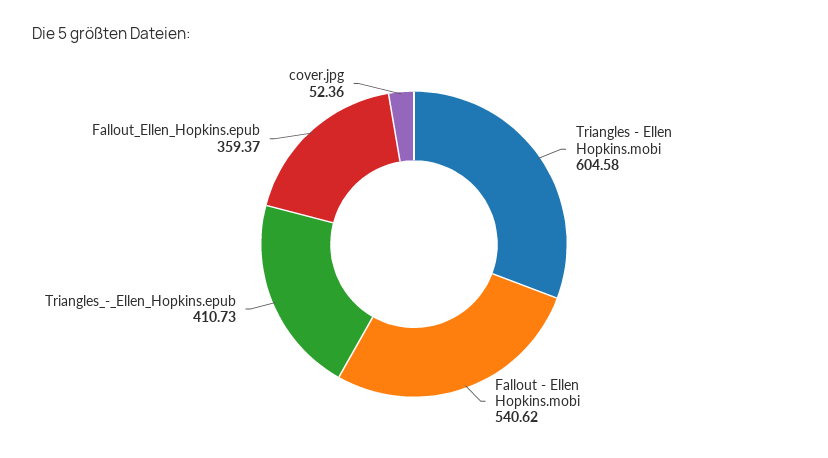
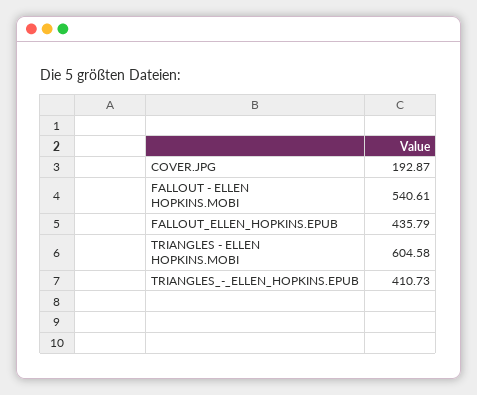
  {
    "Triangles - Ellen Hopkins.mobi": 604.58,
-   "Fallout - Ellen Hopkins.mobi": 540.62,
+   "Fallout - Ellen Hopkins.mobi": 540.61,
    "Triangles_-_Ellen_Hopkins.epub": 410.73,
-   "Fallout_Ellen_Hopkins.epub": 359.37,
+   "Fallout_Ellen_Hopkins.epub": 435.79,
-   "cover.jpg": 52.36
+   "cover.jpg": 192.87
  }

